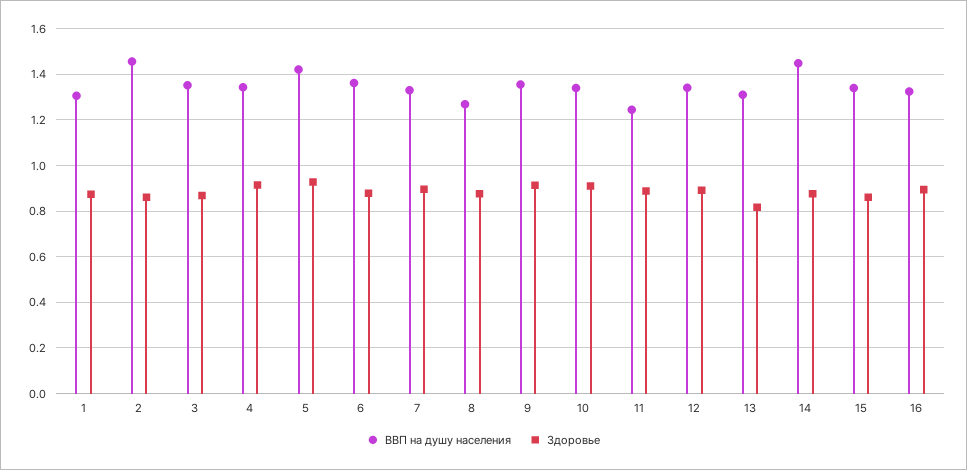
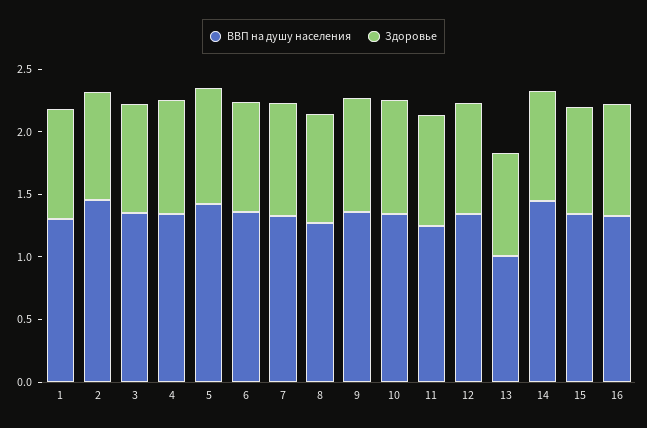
  {
    "ВВП на душу населения": {
      "1": 1.3,
      "2": 1.45,
      "3": 1.35,
      "4": 1.35,
      "5": 1.4,
      "6": 1.35,
      "7": 1.35,
      "8": 1.25,
      "9": 1.35,
      "10": 1.35,
      "11": 1.25,
      "12": 1.35,
-     "13": 1.3,
+     "13": 1,
      "14": 1.45,
      "15": 1.35,
      "16": 1.3
    },
    "Здоровье": {
      "1": 0.85,
      "2": 0.85,
      "3": 0.85,
      "4": 0.9,
      "5": 0.95,
      "6": 0.9,
      "7": 0.9,
      "8": 0.9,
      "9": 0.9,
      "10": 0.9,
      "11": 0.9,
      "12": 0.9,
      "13": 0.8,
      "14": 0.9,
      "15": 0.85,
      "16": 0.9
    }
  }

